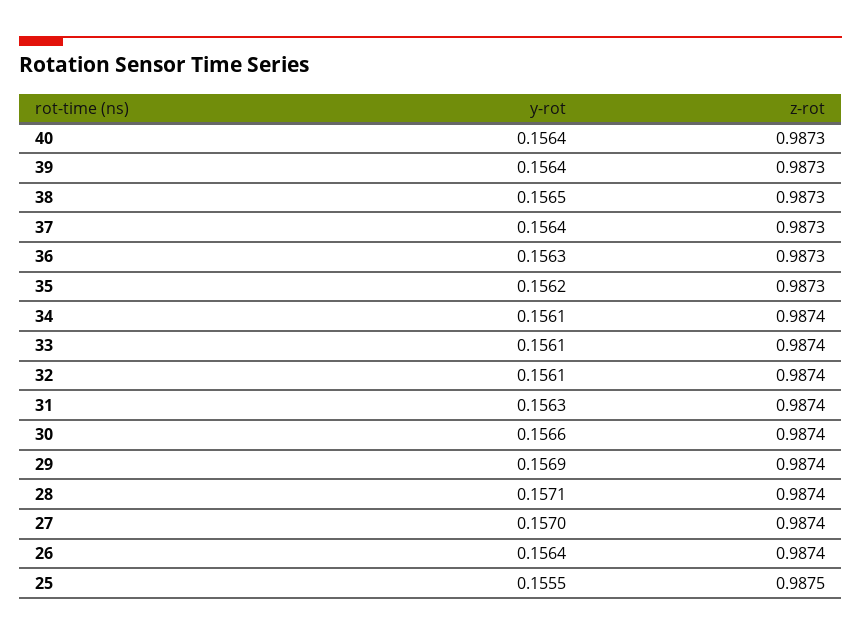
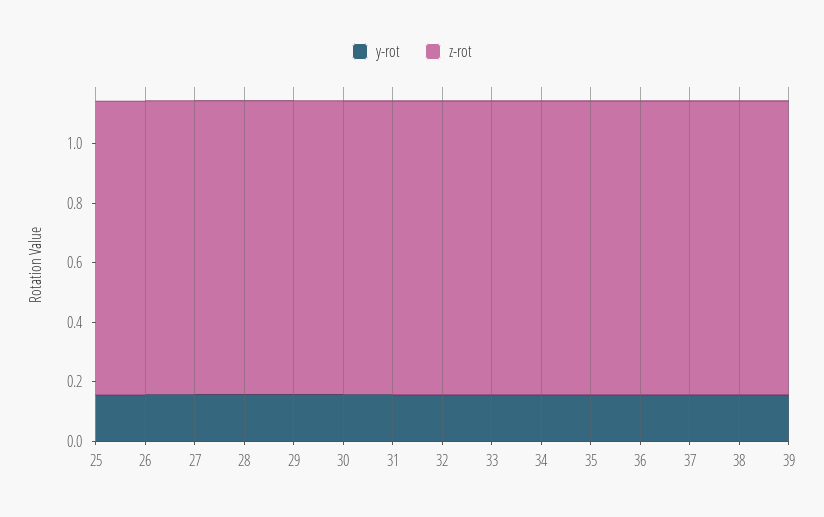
  {
    "y-rot": {
-     "40": 0.1564,
      "39": 0.1564,
      "38": 0.1565,
      "37": 0.1564,
      "36": 0.1563,
      "35": 0.1562,
      "34": 0.1561,
      "33": 0.1561,
      "32": 0.1561,
      "31": 0.1563,
      "30": 0.1566,
      "29": 0.1569,
      "28": 0.1571,
      "27": 0.157,
      "26": 0.1564,
      "25": 0.1555
    },
    "z-rot": {
-     "40": 0.9873,
      "39": 0.9873,
      "38": 0.9873,
      "37": 0.9873,
      "36": 0.9873,
      "35": 0.9873,
      "34": 0.9874,
      "33": 0.9874,
      "32": 0.9874,
      "31": 0.9874,
      "30": 0.9874,
      "29": 0.9874,
      "28": 0.9874,
      "27": 0.9874,
      "26": 0.9874,
      "25": 0.9875
    }
  }

